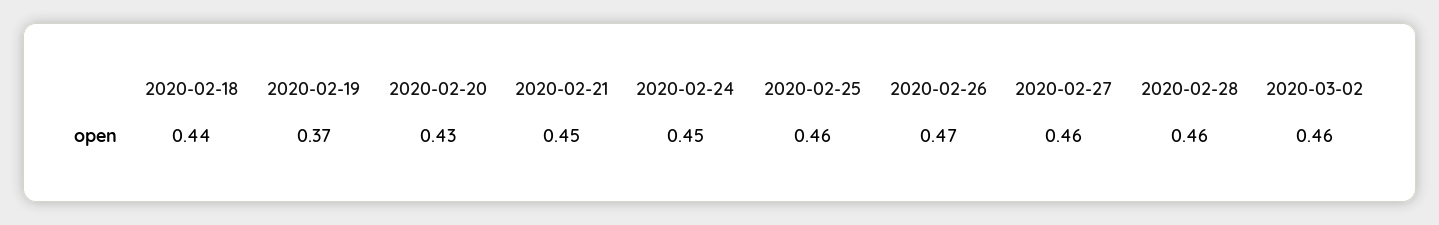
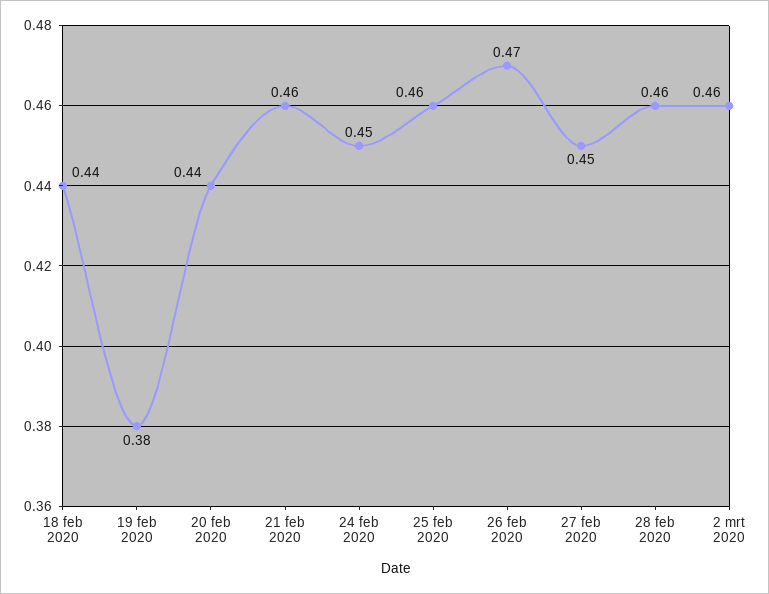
  {
    "2020-02-18": 0.44,
-   "2020-02-19": 0.37,
+   "2020-02-19": 0.38,
-   "2020-02-20": 0.43,
+   "2020-02-20": 0.44,
-   "2020-02-21": 0.45,
+   "2020-02-21": 0.46,
    "2020-02-24": 0.45,
    "2020-02-25": 0.46,
    "2020-02-26": 0.47,
-   "2020-02-27": 0.46,
+   "2020-02-27": 0.45,
    "2020-02-28": 0.46,
    "2020-03-02": 0.46
  }

